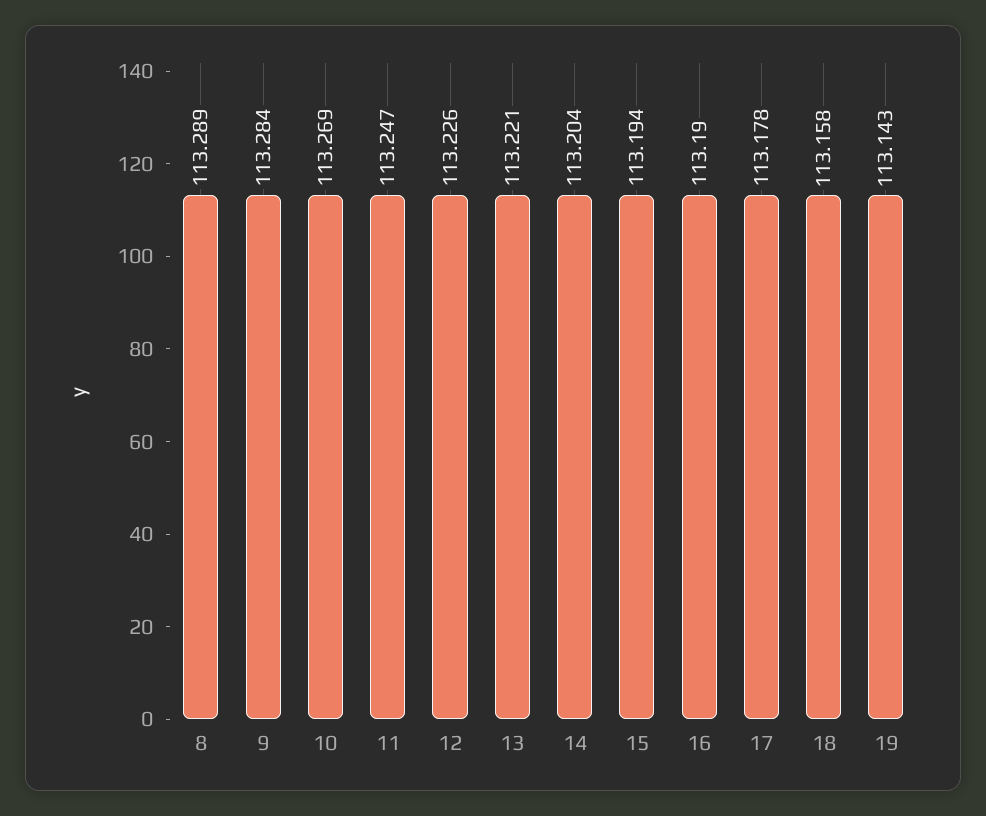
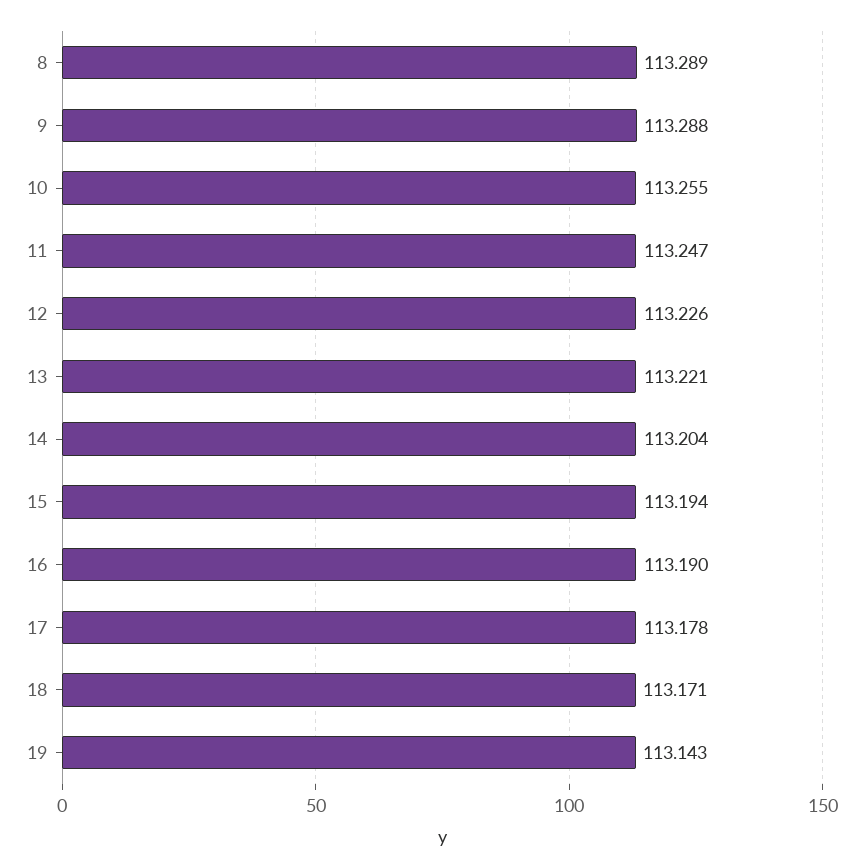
  {
    "8": 113.289,
-   "9": 113.284,
+   "9": 113.288,
-   "10": 113.269,
+   "10": 113.255,
    "11": 113.247,
    "12": 113.226,
    "13": 113.221,
    "14": 113.204,
    "15": 113.194,
    "16": 113.19,
    "17": 113.178,
-   "18": 113.158,
+   "18": 113.171,
    "19": 113.143
  }

